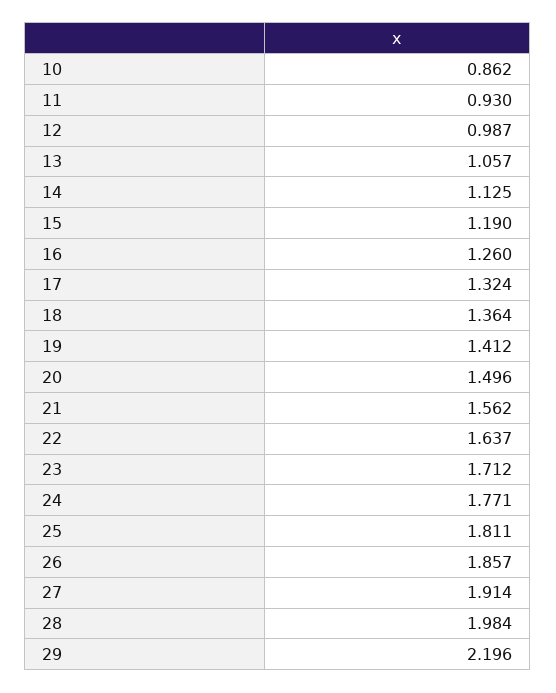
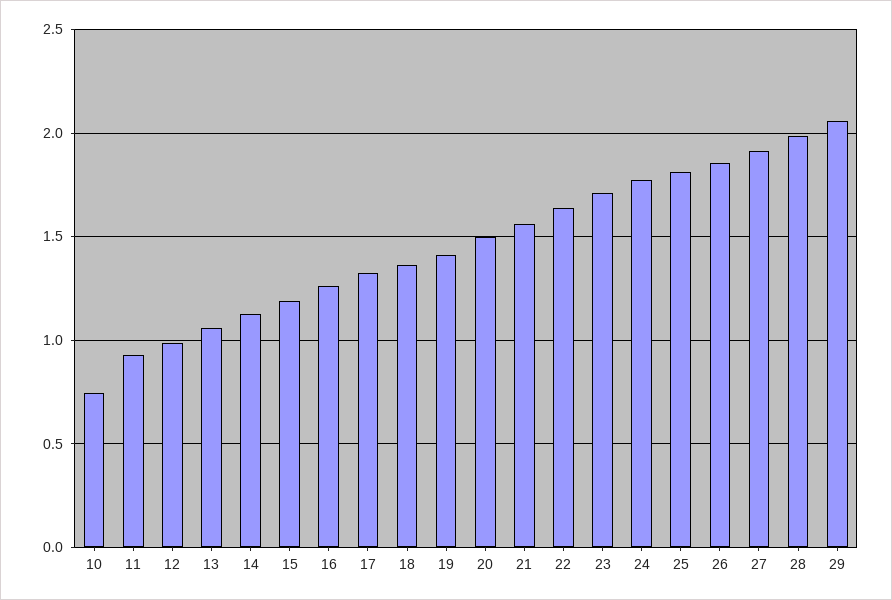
  {
-   "10": 0.862,
+   "10": 0.75,
    "11": 0.93,
    "12": 0.987,
    "13": 1.057,
    "14": 1.125,
    "15": 1.19,
    "16": 1.26,
    "17": 1.324,
    "18": 1.364,
    "19": 1.412,
    "20": 1.496,
    "21": 1.562,
    "22": 1.637,
    "23": 1.712,
    "24": 1.771,
    "25": 1.811,
    "26": 1.857,
    "27": 1.914,
    "28": 1.984,
-   "29": 2.196
+   "29": 2.05
  }

